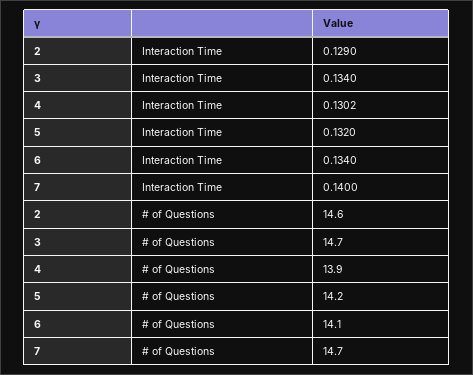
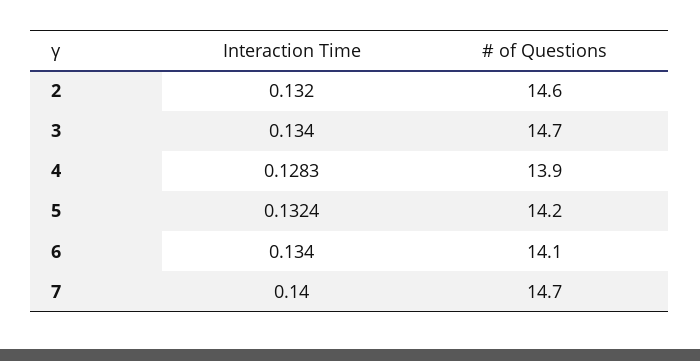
  {
    "2": {
-     "Interaction Time": 0.129,
+     "Interaction Time": 0.132,
      "# of Questions": 14.6
    },
    "3": {
      "Interaction Time": 0.134,
      "# of Questions": 14.7
    },
    "4": {
-     "Interaction Time": 0.1302,
+     "Interaction Time": 0.1283,
      "# of Questions": 13.9
    },
    "5": {
-     "Interaction Time": 0.132,
+     "Interaction Time": 0.1324,
      "# of Questions": 14.2
    },
    "6": {
      "Interaction Time": 0.134,
      "# of Questions": 14.1
    },
    "7": {
      "Interaction Time": 0.14,
      "# of Questions": 14.7
    }
  }

